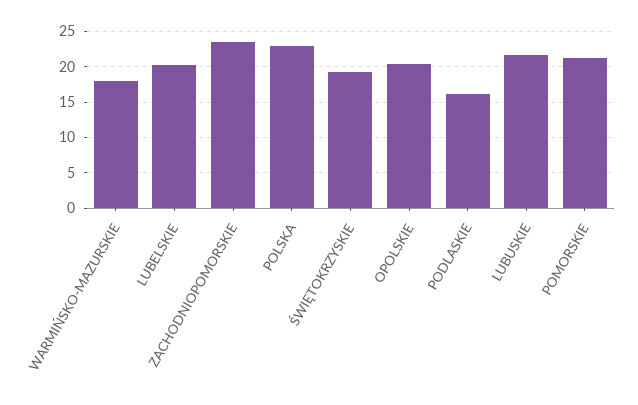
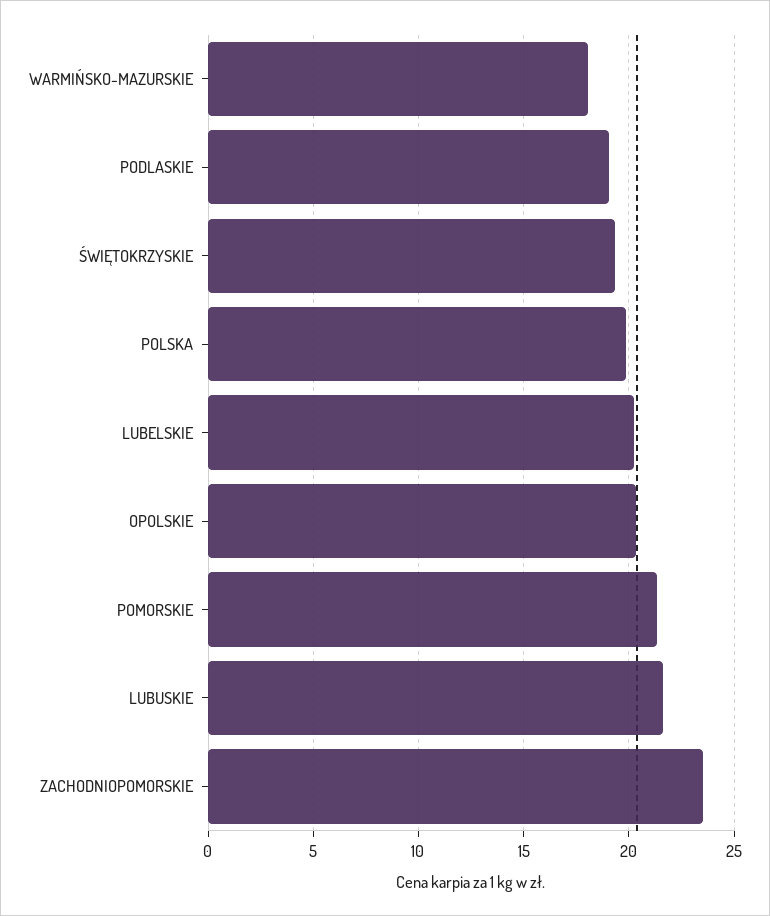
  {
    "WARMIŃSKO-MAZURSKIE": 18,
    "LUBELSKIE": 20.5,
    "ZACHODNIOPOMORSKIE": 23.5,
-   "POLSKA": 23,
+   "POLSKA": 20,
    "ŚWIĘTOKRZYSKIE": 19.5,
    "OPOLSKIE": 20.5,
-   "PODLASKIE": 16,
+   "PODLASKIE": 19,
    "LUBUSKIE": 21.5,
    "POMORSKIE": 21.5
  }

